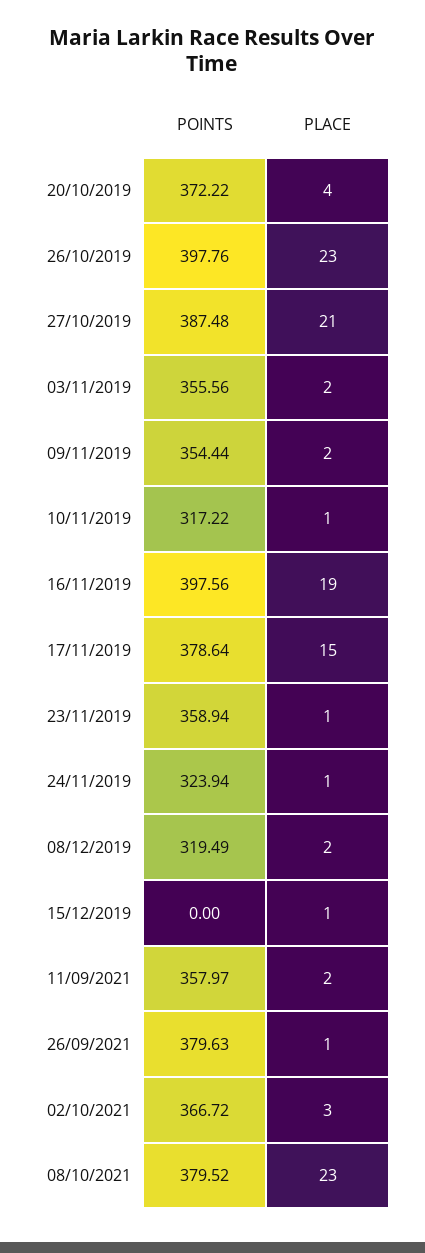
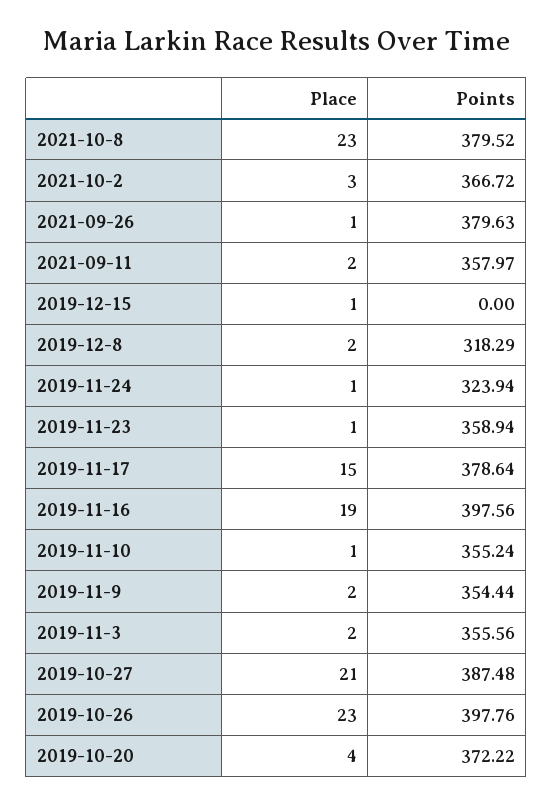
  {
    "POINTS": {
      "20/10/2019": 372.22,
      "26/10/2019": 397.76,
      "27/10/2019": 387.48,
      "03/11/2019": 355.56,
      "09/11/2019": 354.44,
-     "10/11/2019": 317.22,
+     "10/11/2019": 355.24,
      "16/11/2019": 397.56,
      "17/11/2019": 378.64,
      "23/11/2019": 358.94,
      "24/11/2019": 323.94,
-     "08/12/2019": 319.49,
+     "08/12/2019": 318.29,
      "15/12/2019": 0,
      "11/09/2021": 357.97,
      "26/09/2021": 379.63,
      "02/10/2021": 366.72,
      "08/10/2021": 379.52
    },
    "PLACE": {
      "20/10/2019": 4,
      "26/10/2019": 23,
      "27/10/2019": 21,
      "03/11/2019": 2,
      "09/11/2019": 2,
      "10/11/2019": 1,
      "16/11/2019": 19,
      "17/11/2019": 15,
      "23/11/2019": 1,
      "24/11/2019": 1,
      "08/12/2019": 2,
      "15/12/2019": 1,
      "11/09/2021": 2,
      "26/09/2021": 1,
      "02/10/2021": 3,
      "08/10/2021": 23
    }
  }

